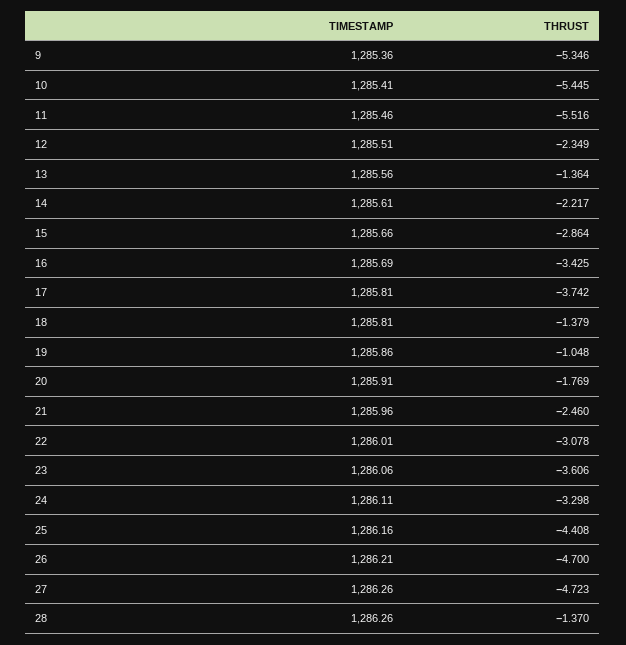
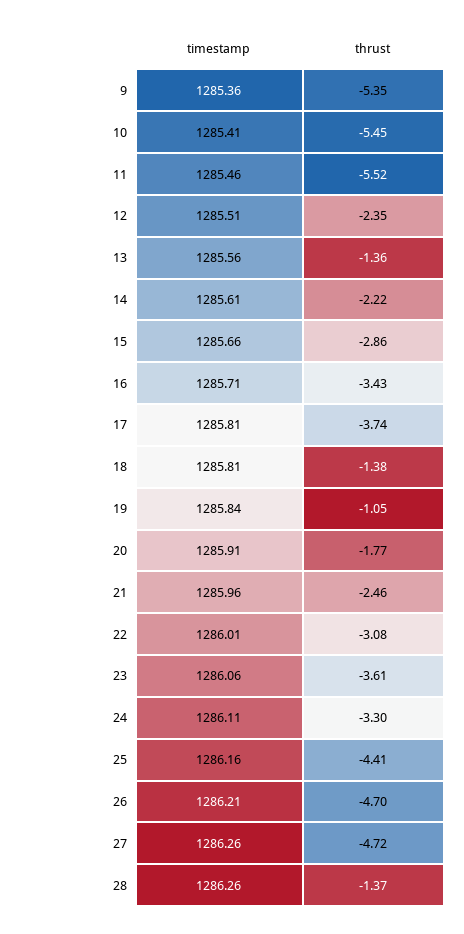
  {
    "TIMESTAMP": {
      "9": 1285.36,
      "10": 1285.41,
      "11": 1285.46,
      "12": 1285.51,
      "13": 1285.56,
      "14": 1285.61,
      "15": 1285.66,
-     "16": 1285.69,
+     "16": 1285.71,
      "17": 1285.81,
      "18": 1285.81,
-     "19": 1285.86,
+     "19": 1285.84,
      "20": 1285.91,
      "21": 1285.96,
      "22": 1286.01,
      "23": 1286.06,
      "24": 1286.11,
      "25": 1286.16,
      "26": 1286.21,
      "27": 1286.26,
      "28": 1286.26
    },
    "THRUST": {
      "9": -5.346,
      "10": -5.445,
      "11": -5.516,
      "12": -2.349,
      "13": -1.364,
      "14": -2.217,
      "15": -2.864,
      "16": -3.425,
      "17": -3.742,
      "18": -1.379,
      "19": -1.048,
      "20": -1.769,
      "21": -2.46,
      "22": -3.078,
      "23": -3.606,
      "24": -3.298,
      "25": -4.408,
      "26": -4.7,
      "27": -4.723,
      "28": -1.37
    }
  }

